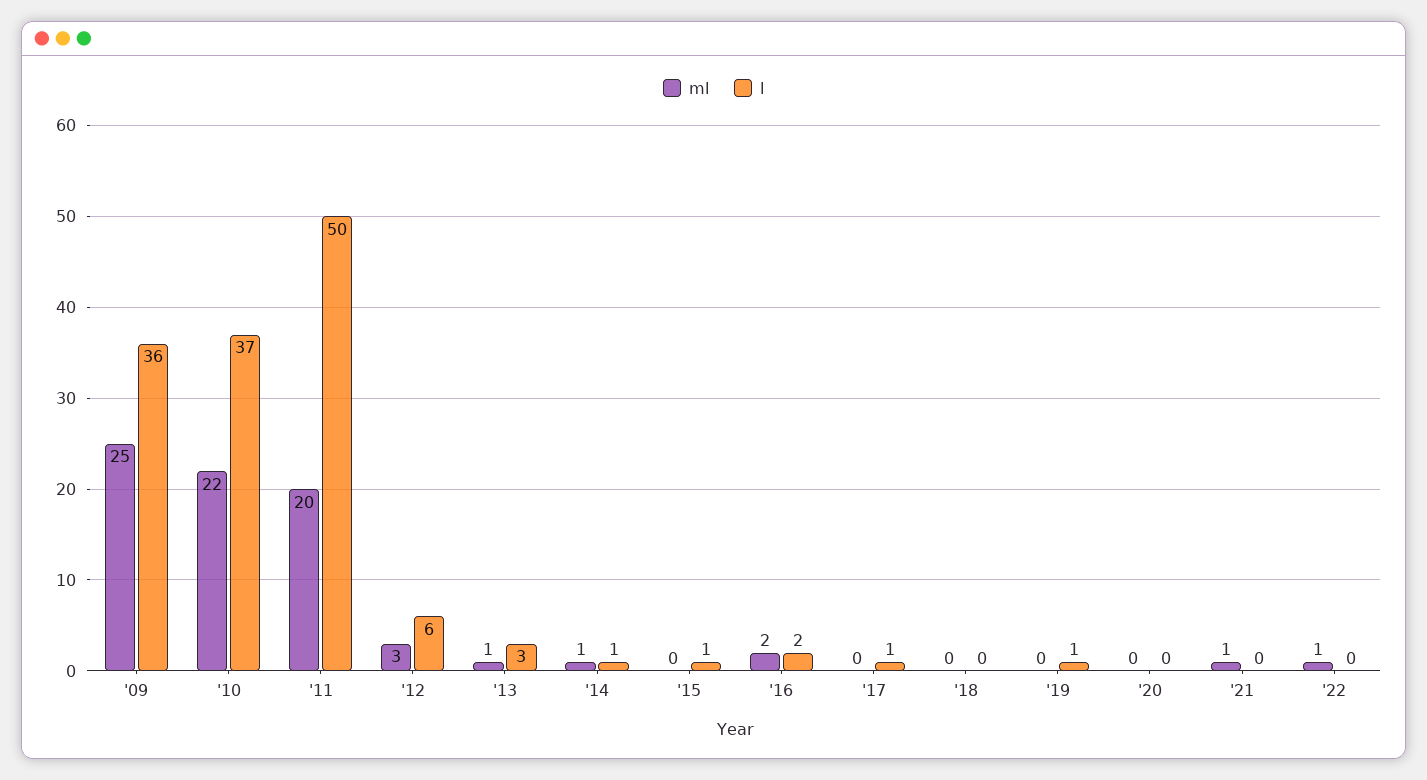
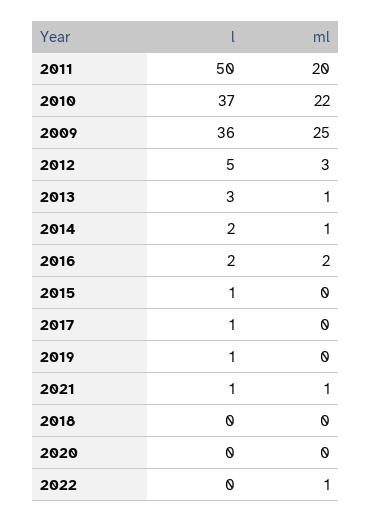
  {
    "ml": {
      "'09": 25,
      "'10": 22,
      "'11": 20,
      "'12": 3,
      "'13": 1,
      "'14": 1,
      "'15": 0,
      "'16": 2,
      "'17": 0,
      "'18": 0,
      "'19": 0,
      "'20": 0,
      "'21": 1,
      "'22": 1
    },
    "l": {
      "'09": 36,
      "'10": 37,
      "'11": 50,
-     "'12": 6,
+     "'12": 5,
      "'13": 3,
-     "'14": 1,
+     "'14": 2,
      "'15": 1,
      "'16": 2,
      "'17": 1,
      "'18": 0,
      "'19": 1,
      "'20": 0,
-     "'21": 0,
+     "'21": 1,
      "'22": 0
    }
  }

